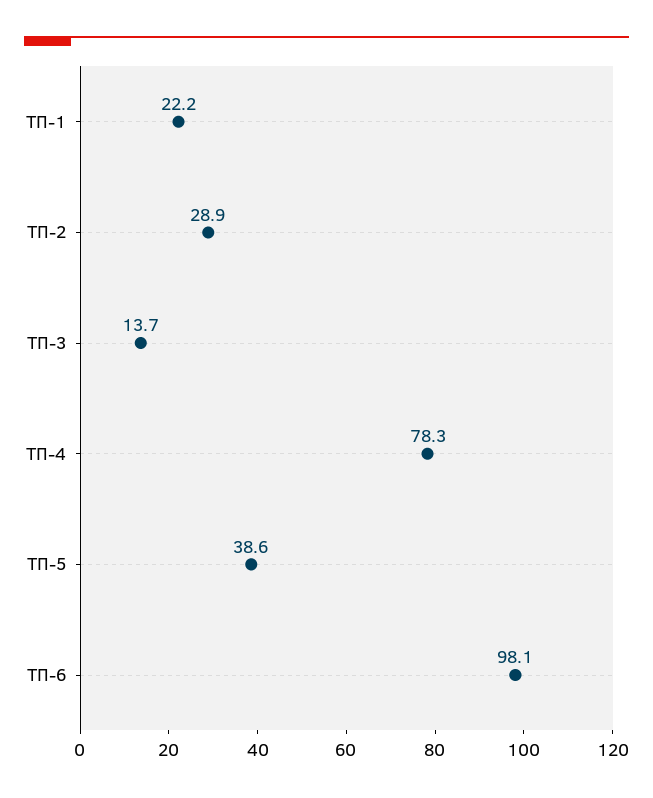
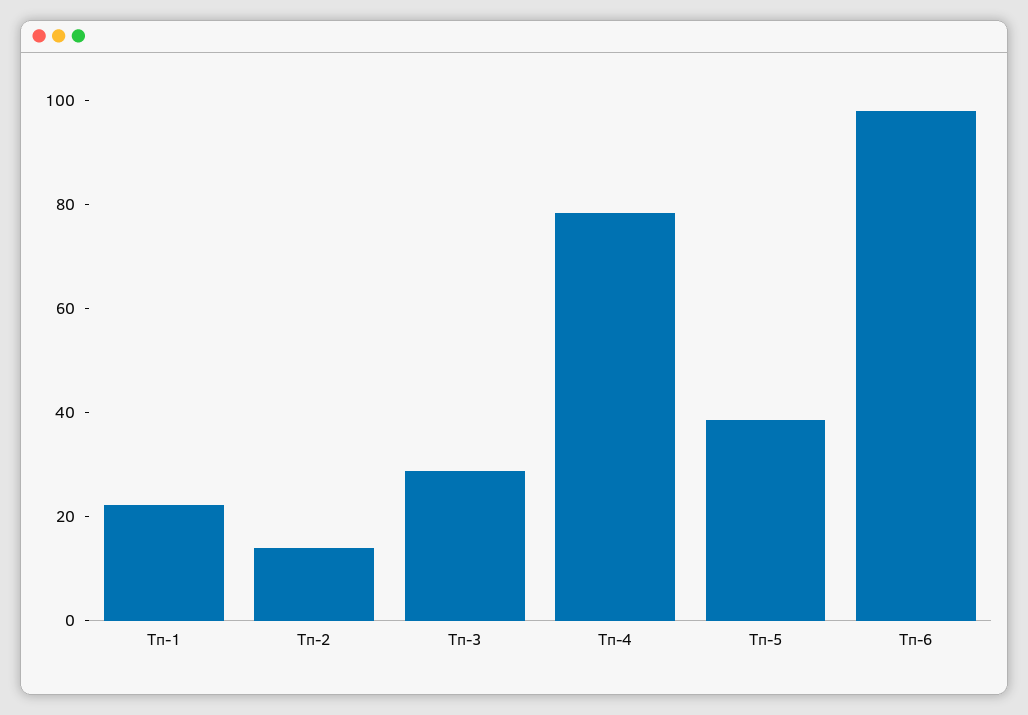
  {
    "ТП-1": 22.2,
-   "ТП-2": 28.9,
+   "ТП-2": 15,
-   "ТП-3": 13.7,
+   "ТП-3": 30,
    "ТП-4": 78.3,
    "ТП-5": 38.6,
    "ТП-6": 98.1
  }

